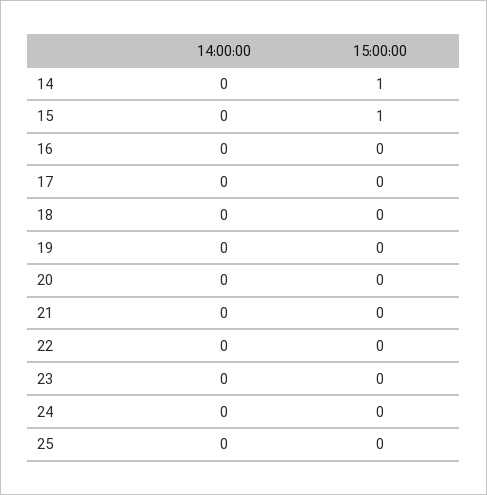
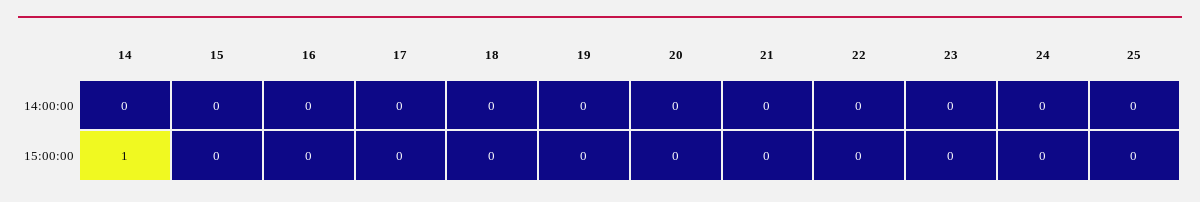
  {
    "14:00:00": {
      "14": 0,
      "15": 0,
      "16": 0,
      "17": 0,
      "18": 0,
      "19": 0,
      "20": 0,
      "21": 0,
      "22": 0,
      "23": 0,
      "24": 0,
      "25": 0
    },
    "15:00:00": {
      "14": 1,
-     "15": 1,
+     "15": 0,
      "16": 0,
      "17": 0,
      "18": 0,
      "19": 0,
      "20": 0,
      "21": 0,
      "22": 0,
      "23": 0,
      "24": 0,
      "25": 0
    }
  }

